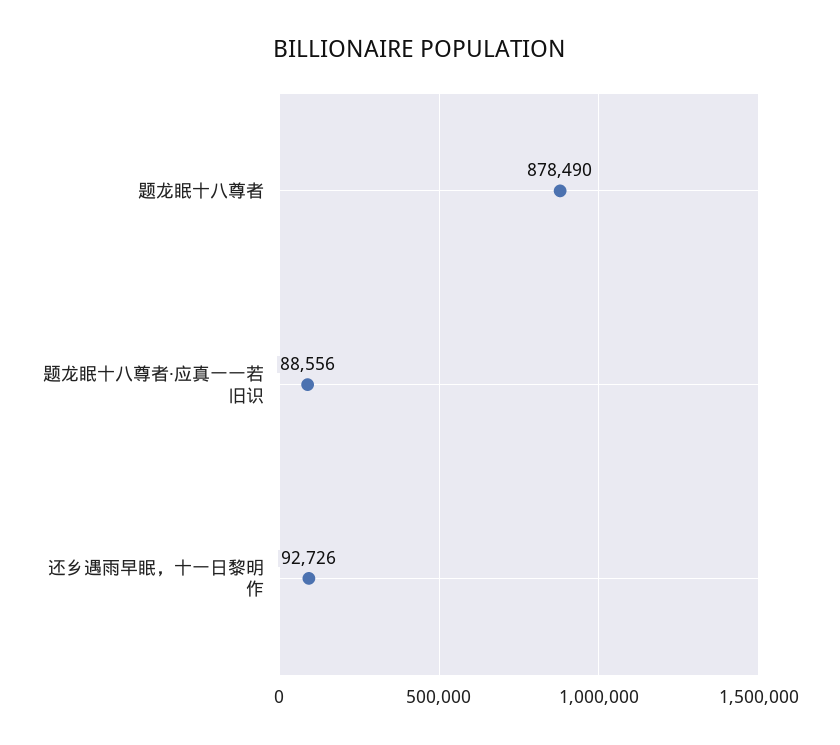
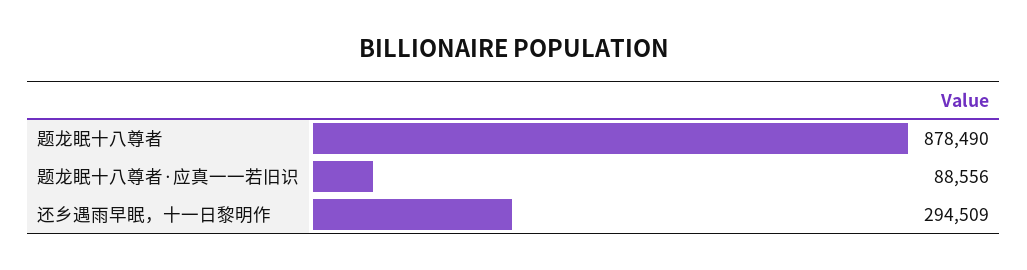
  {
    "题龙眠十八尊者": 878490,
    "题龙眠十八尊者·应真一一若旧识": 88556,
-   "还乡遇雨早眠，十一日黎明作": 92726
+   "还乡遇雨早眠，十一日黎明作": 294509
  }

